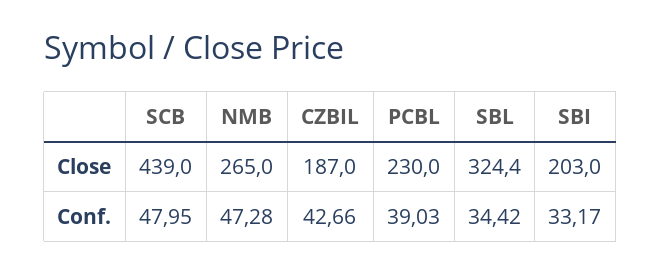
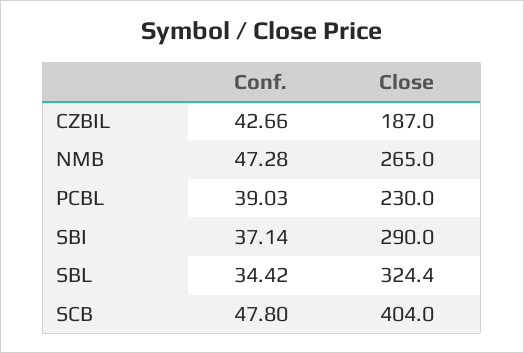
  {
    "SCB": {
-     "Close": 439,
+     "Close": 404,
-     "Conf.": 47.95
+     "Conf.": 47.8
    },
    "NMB": {
      "Close": 265,
      "Conf.": 47.28
    },
    "CZBIL": {
      "Close": 187,
      "Conf.": 42.66
    },
    "PCBL": {
      "Close": 230,
      "Conf.": 39.03
    },
    "SBL": {
      "Close": 324.4,
      "Conf.": 34.42
    },
    "SBI": {
-     "Close": 203,
+     "Close": 290,
-     "Conf.": 33.17
+     "Conf.": 37.14
    }
  }

